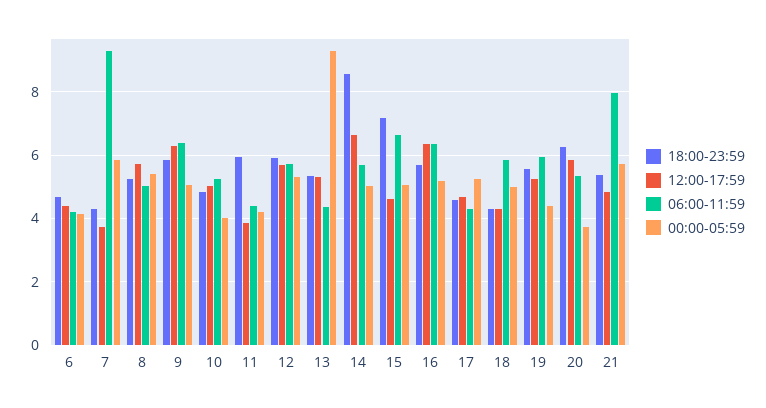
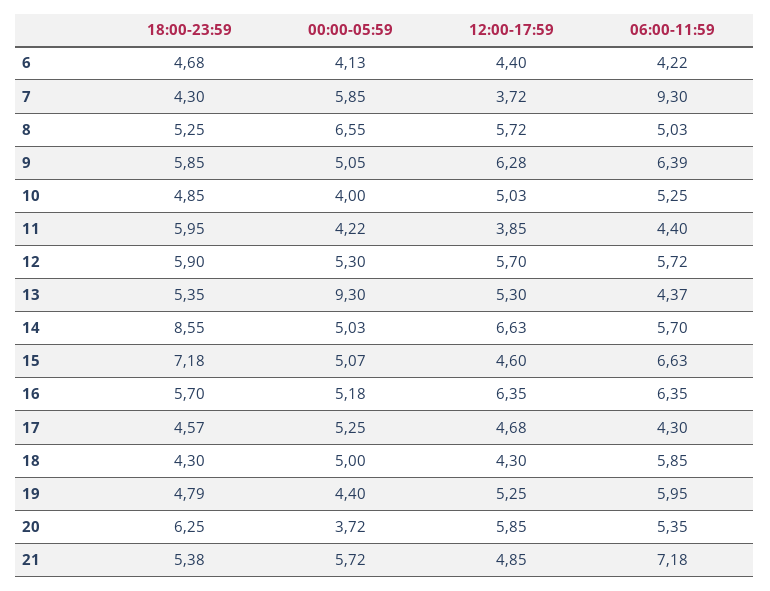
  {
    "18:00-23:59": {
      "6": 4.68,
      "7": 4.3,
      "8": 5.25,
      "9": 5.85,
      "10": 4.85,
      "11": 5.95,
      "12": 5.9,
      "13": 5.35,
      "14": 8.55,
      "15": 7.18,
      "16": 5.7,
      "17": 4.57,
      "18": 4.3,
-     "19": 5.6,
+     "19": 4.79,
      "20": 6.25,
      "21": 5.38
    },
    "12:00-17:59": {
      "6": 4.4,
      "7": 3.72,
      "8": 5.72,
      "9": 6.28,
      "10": 5.03,
      "11": 3.85,
      "12": 5.7,
      "13": 5.3,
      "14": 6.63,
      "15": 4.6,
      "16": 6.35,
      "17": 4.68,
      "18": 4.3,
      "19": 5.25,
      "20": 5.85,
      "21": 4.85
    },
    "06:00-11:59": {
      "6": 4.22,
      "7": 9.3,
      "8": 5.03,
      "9": 6.39,
      "10": 5.25,
      "11": 4.4,
      "12": 5.72,
      "13": 4.37,
      "14": 5.7,
      "15": 6.63,
      "16": 6.35,
      "17": 4.3,
      "18": 5.85,
      "19": 5.95,
      "20": 5.35,
-     "21": 8
+     "21": 7.18
    },
    "00:00-05:59": {
      "6": 4.13,
      "7": 5.85,
-     "8": 5.4,
+     "8": 6.55,
      "9": 5.05,
      "10": 4,
      "11": 4.22,
      "12": 5.3,
      "13": 9.3,
      "14": 5.03,
      "15": 5.07,
      "16": 5.18,
      "17": 5.25,
      "18": 5,
      "19": 4.4,
      "20": 3.72,
      "21": 5.72
    }
  }

